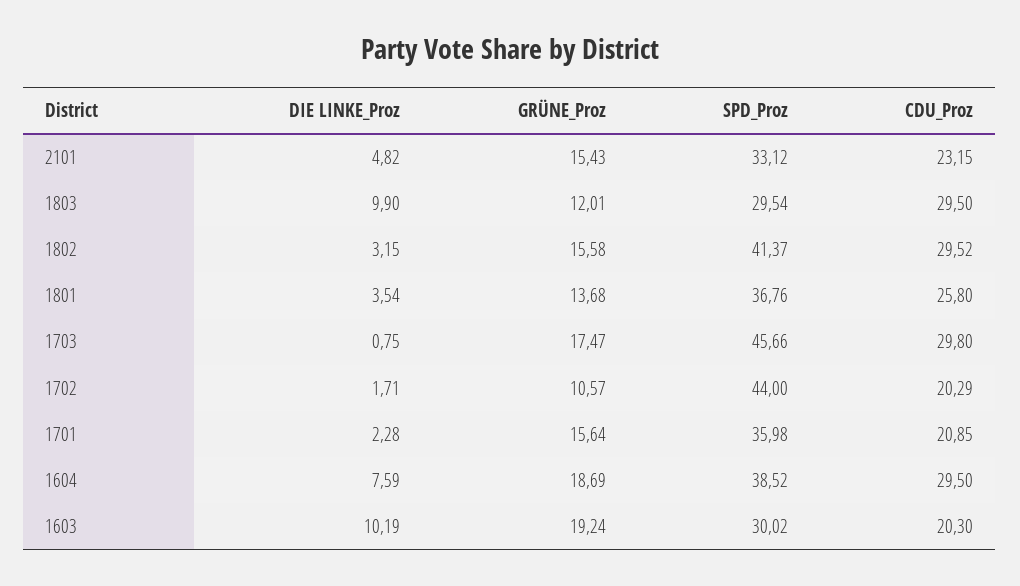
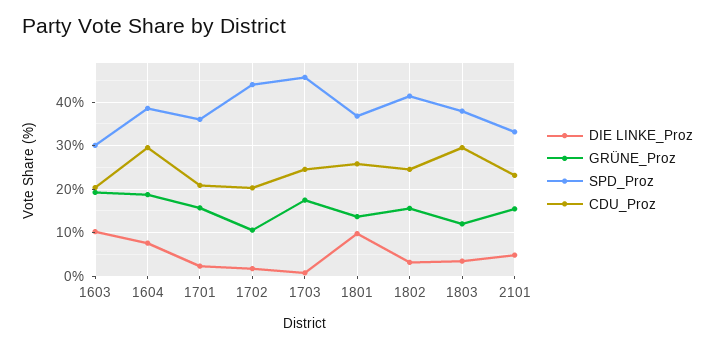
  {
    "DIE LINKE_Proz": {
      "2101": 4.82,
-     "1803": 9.9,
+     "1803": 4,
      "1802": 3.15,
-     "1801": 3.54,
+     "1801": 10,
      "1703": 0.75,
      "1702": 1.71,
      "1701": 2.28,
      "1604": 7.59,
      "1603": 10.19
    },
    "GRÜNE_Proz": {
      "2101": 15.43,
      "1803": 12.01,
      "1802": 15.58,
      "1801": 13.68,
      "1703": 17.47,
      "1702": 10.57,
      "1701": 15.64,
      "1604": 18.69,
      "1603": 19.24
    },
    "SPD_Proz": {
      "2101": 33.12,
-     "1803": 29.54,
+     "1803": 38,
      "1802": 41.37,
      "1801": 36.76,
      "1703": 45.66,
      "1702": 44,
      "1701": 35.98,
      "1604": 38.52,
      "1603": 30.02
    },
    "CDU_Proz": {
      "2101": 23.15,
      "1803": 29.5,
-     "1802": 29.52,
+     "1802": 24,
      "1801": 25.8,
-     "1703": 29.8,
+     "1703": 24,
      "1702": 20.29,
      "1701": 20.85,
      "1604": 29.5,
      "1603": 20.3
    }
  }

